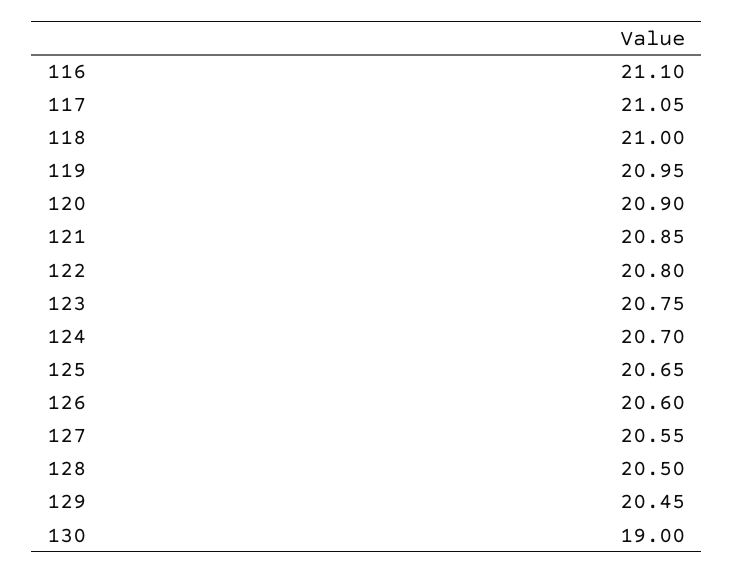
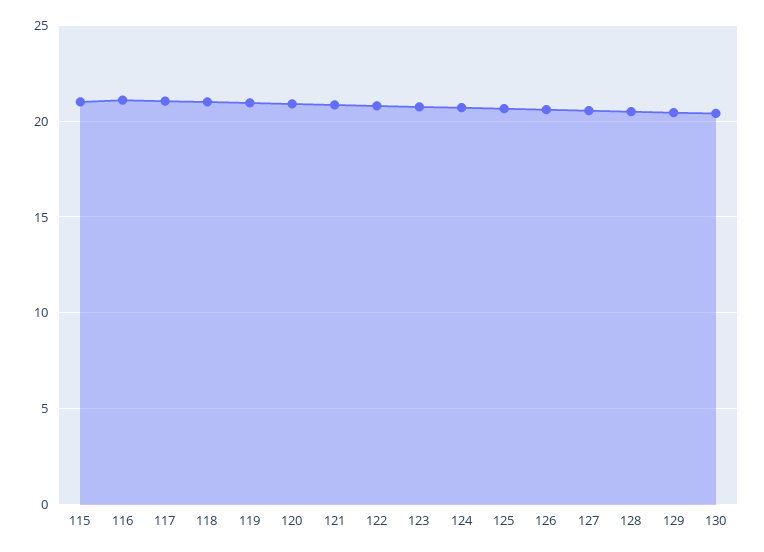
  {
    "116": 21.1,
    "117": 21.05,
    "118": 21,
    "119": 20.95,
    "120": 20.9,
    "121": 20.85,
    "122": 20.8,
    "123": 20.75,
    "124": 20.7,
    "125": 20.65,
    "126": 20.6,
    "127": 20.55,
    "128": 20.5,
    "129": 20.45,
-   "130": 19
+   "130": 20.5,
+   "115": 21
  }

